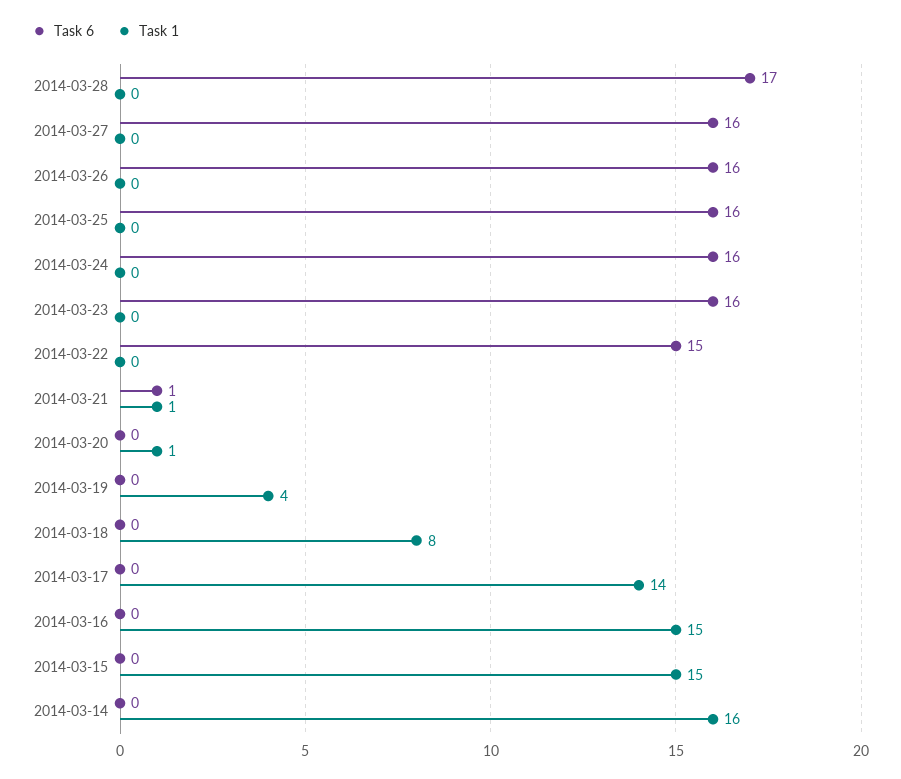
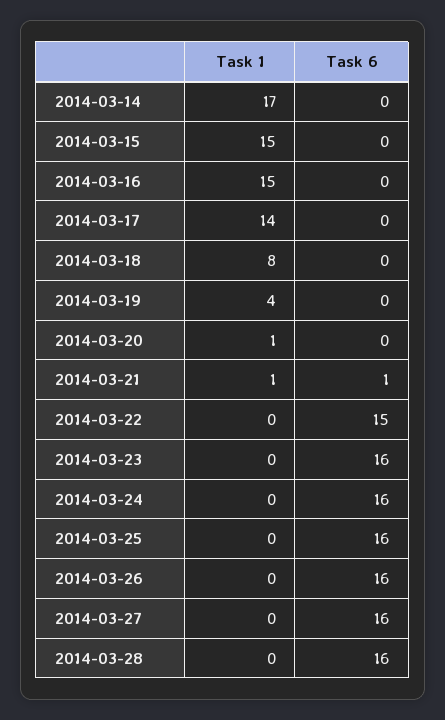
  {
    "Task 6": {
-     "2014-03-28": 17,
+     "2014-03-28": 16,
      "2014-03-27": 16,
      "2014-03-26": 16,
      "2014-03-25": 16,
      "2014-03-24": 16,
      "2014-03-23": 16,
      "2014-03-22": 15,
      "2014-03-21": 1,
      "2014-03-20": 0,
      "2014-03-19": 0,
      "2014-03-18": 0,
      "2014-03-17": 0,
      "2014-03-16": 0,
      "2014-03-15": 0,
      "2014-03-14": 0
    },
    "Task 1": {
      "2014-03-28": 0,
      "2014-03-27": 0,
      "2014-03-26": 0,
      "2014-03-25": 0,
      "2014-03-24": 0,
      "2014-03-23": 0,
      "2014-03-22": 0,
      "2014-03-21": 1,
      "2014-03-20": 1,
      "2014-03-19": 4,
      "2014-03-18": 8,
      "2014-03-17": 14,
      "2014-03-16": 15,
      "2014-03-15": 15,
-     "2014-03-14": 16
+     "2014-03-14": 17
    }
  }

